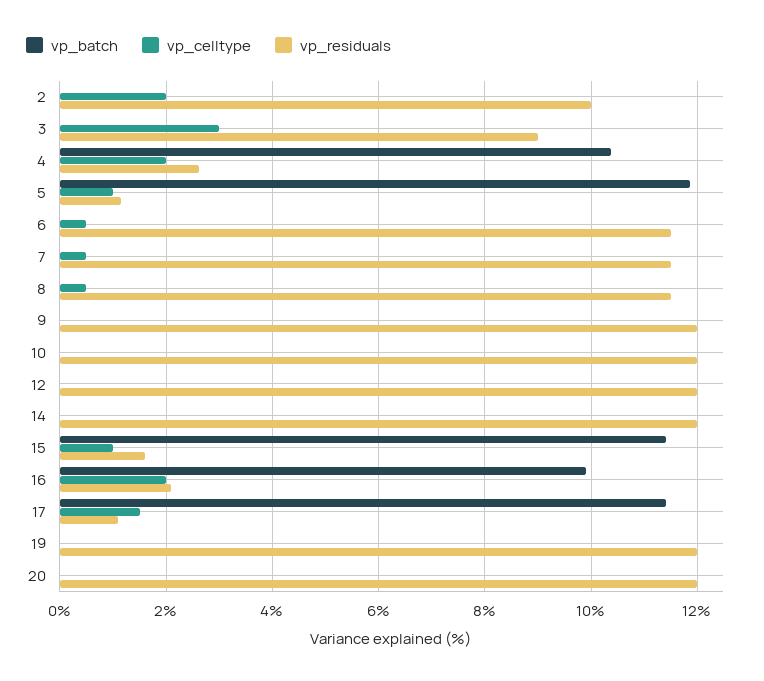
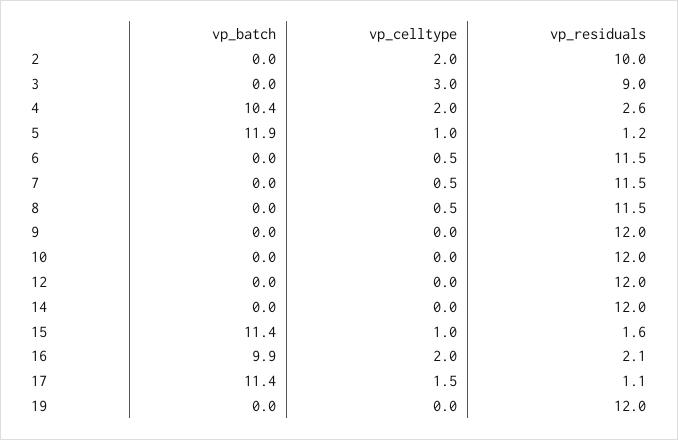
  {
    "vp_batch": {
      "2": 0,
      "3": 0,
      "4": 10.4,
      "5": 11.9,
      "6": 0,
      "7": 0,
      "8": 0,
      "9": 0,
      "10": 0,
      "12": 0,
      "14": 0,
      "15": 11.4,
      "16": 9.9,
      "17": 11.4,
-     "19": 0,
+     "19": 0
-     "20": 0
    },
    "vp_celltype": {
      "2": 2,
      "3": 3,
      "4": 2,
      "5": 1,
      "6": 0.5,
      "7": 0.5,
      "8": 0.5,
      "9": 0,
      "10": 0,
      "12": 0,
      "14": 0,
      "15": 1,
      "16": 2,
      "17": 1.5,
-     "19": 0,
+     "19": 0
-     "20": 0
    },
    "vp_residuals": {
      "2": 10,
      "3": 9,
      "4": 2.6,
      "5": 1.2,
      "6": 11.5,
      "7": 11.5,
      "8": 11.5,
      "9": 12,
      "10": 12,
      "12": 12,
      "14": 12,
      "15": 1.6,
      "16": 2.1,
      "17": 1.1,
-     "19": 12,
+     "19": 12
-     "20": 12
    }
  }

